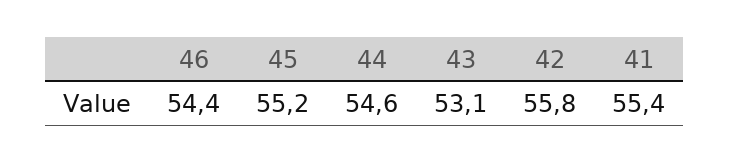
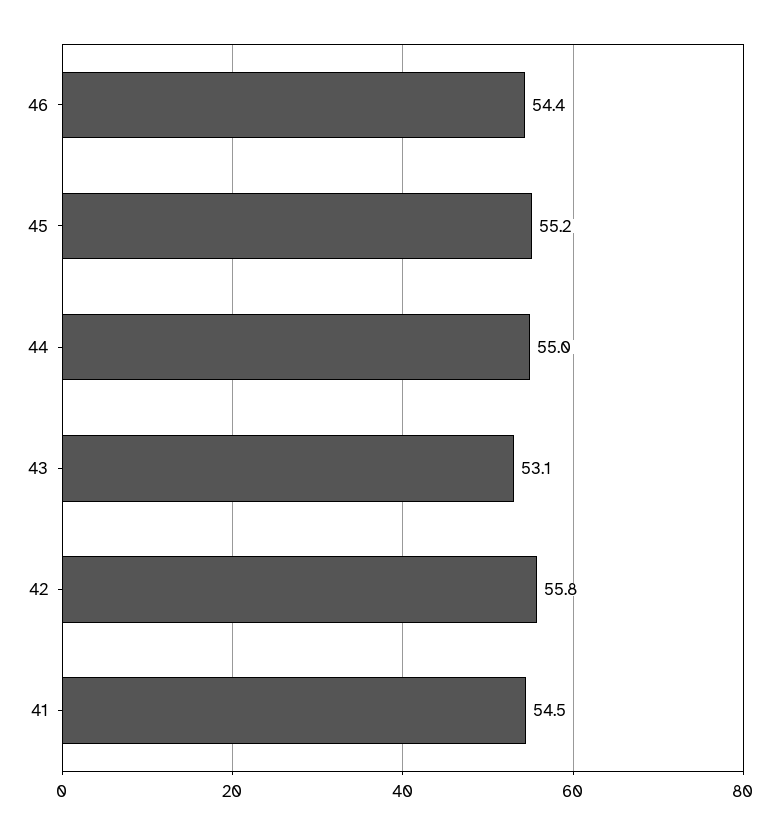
  {
    "46": 54.4,
    "45": 55.2,
-   "44": 54.6,
+   "44": 55,
    "43": 53.1,
    "42": 55.8,
-   "41": 55.4
+   "41": 54.5
  }

